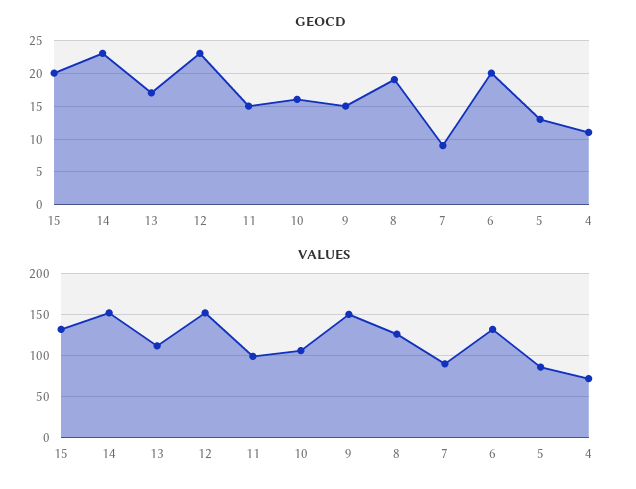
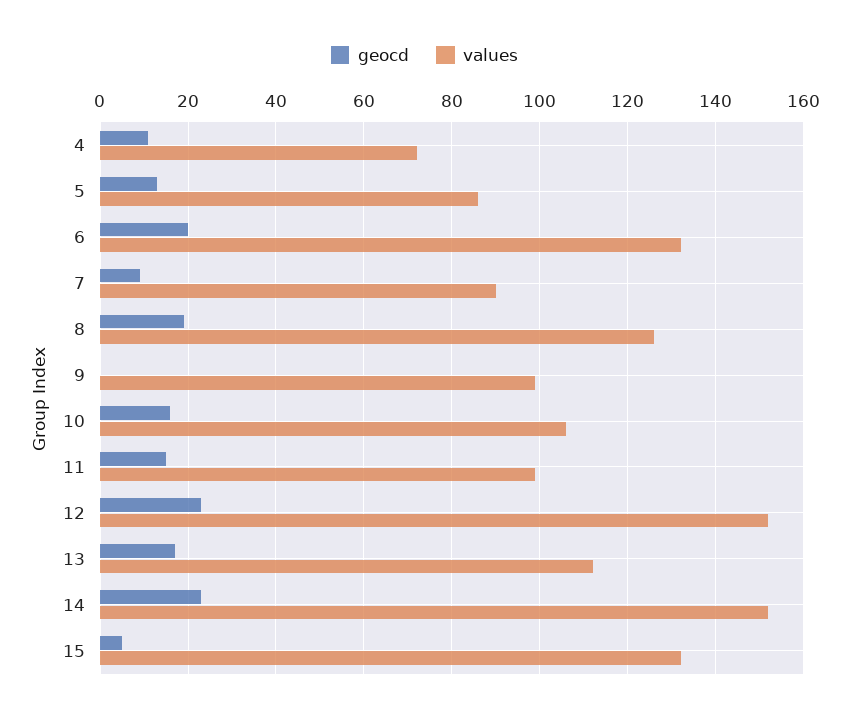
  {
    "GEOCD": {
-     "15": 20,
+     "15": 5,
      "14": 23,
      "13": 17,
      "12": 23,
      "11": 15,
      "10": 16,
-     "9": 15,
+     "9": 0,
      "8": 19,
      "7": 9,
      "6": 20,
      "5": 13,
      "4": 11
    },
    "VALUES": {
      "15": 130,
      "14": 150,
      "13": 110,
      "12": 150,
      "11": 100,
      "10": 105,
-     "9": 150,
+     "9": 100,
      "8": 125,
      "7": 90,
      "6": 130,
      "5": 85,
      "4": 70
    }
  }

